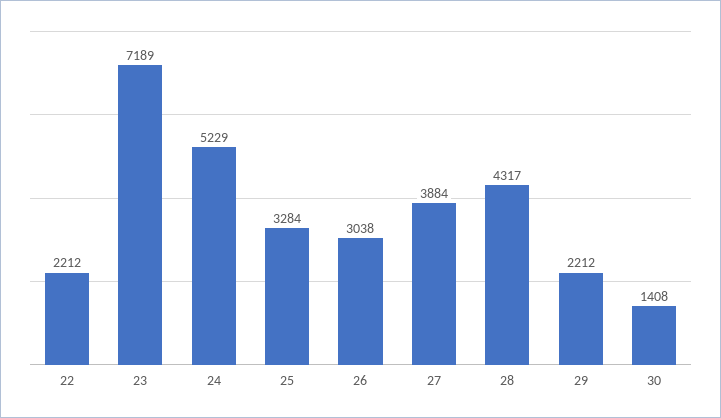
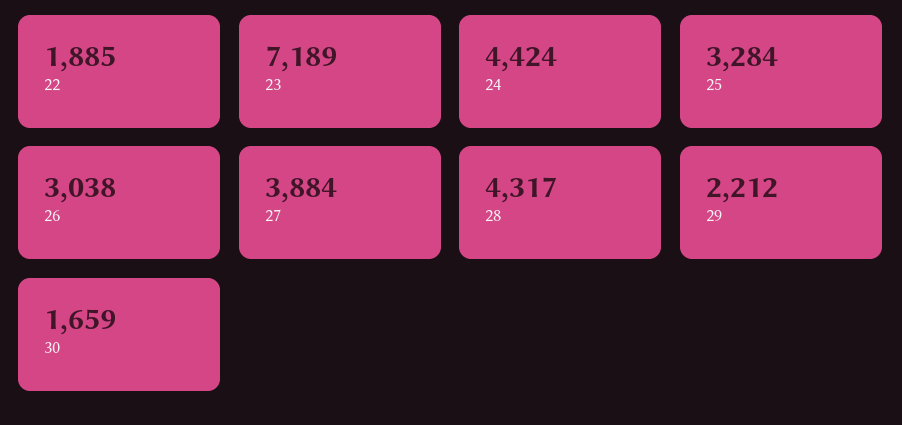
  {
-   "22": 2212,
+   "22": 1885,
    "23": 7189,
-   "24": 5229,
+   "24": 4424,
    "25": 3284,
    "26": 3038,
    "27": 3884,
    "28": 4317,
    "29": 2212,
-   "30": 1408
+   "30": 1659
  }

